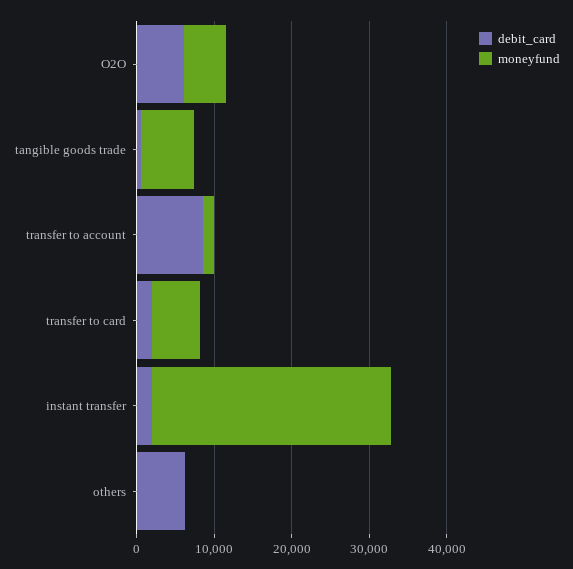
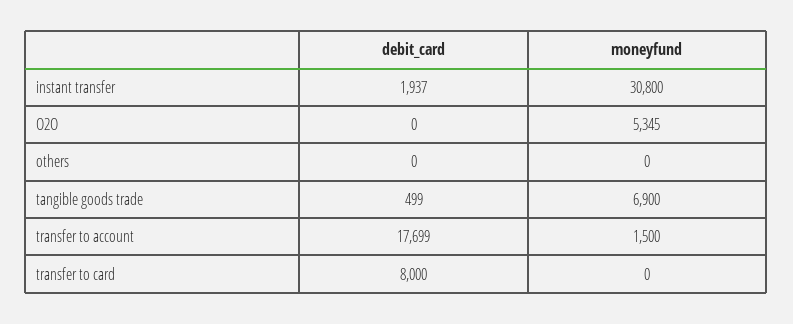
  {
    "debit_card": {
-     "O2O": 6000,
+     "O2O": 0,
      "tangible goods trade": 499,
-     "transfer to account": 8000,
+     "transfer to account": 17699,
-     "transfer to card": 2000,
+     "transfer to card": 8000,
      "instant transfer": 1937,
-     "others": 6000
+     "others": 0
    },
    "moneyfund": {
      "O2O": 5345,
      "tangible goods trade": 6900,
      "transfer to account": 1500,
-     "transfer to card": 6000,
+     "transfer to card": 0,
      "instant transfer": 30800,
      "others": 0
    }
  }

